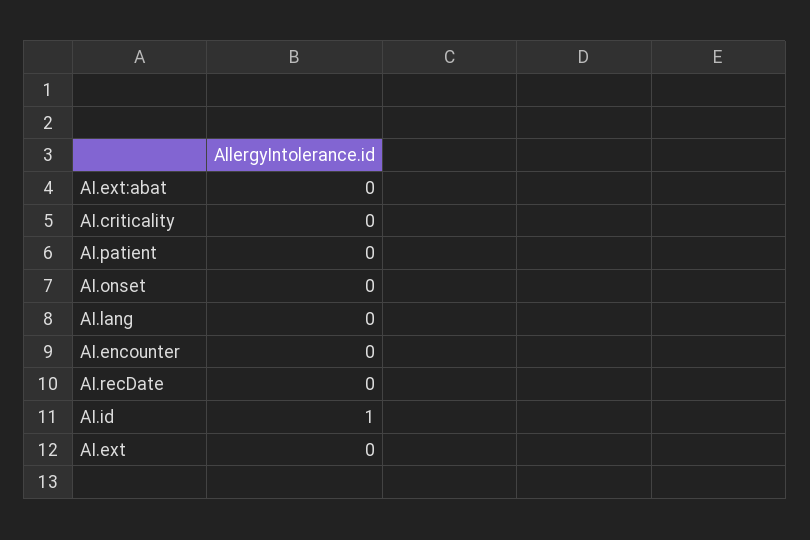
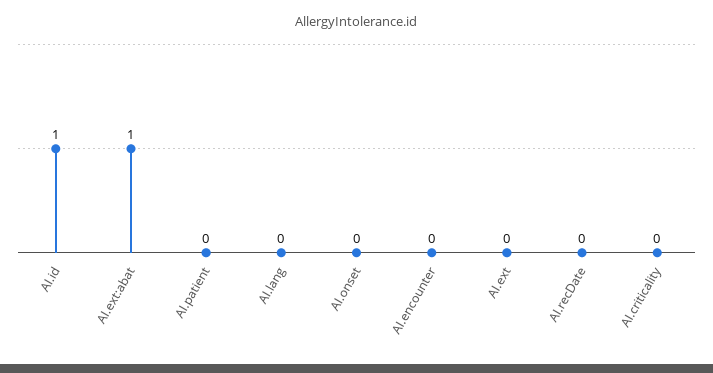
  {
-   "AI.ext:abat": 0,
+   "AI.ext:abat": 1,
    "AI.criticality": 0,
    "AI.patient": 0,
    "AI.onset": 0,
    "AI.lang": 0,
    "AI.encounter": 0,
    "AI.recDate": 0,
    "AI.id": 1,
    "AI.ext": 0
  }

